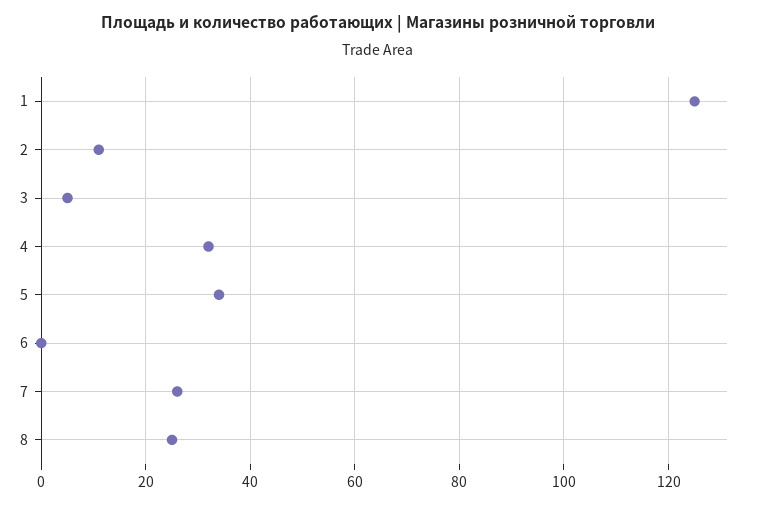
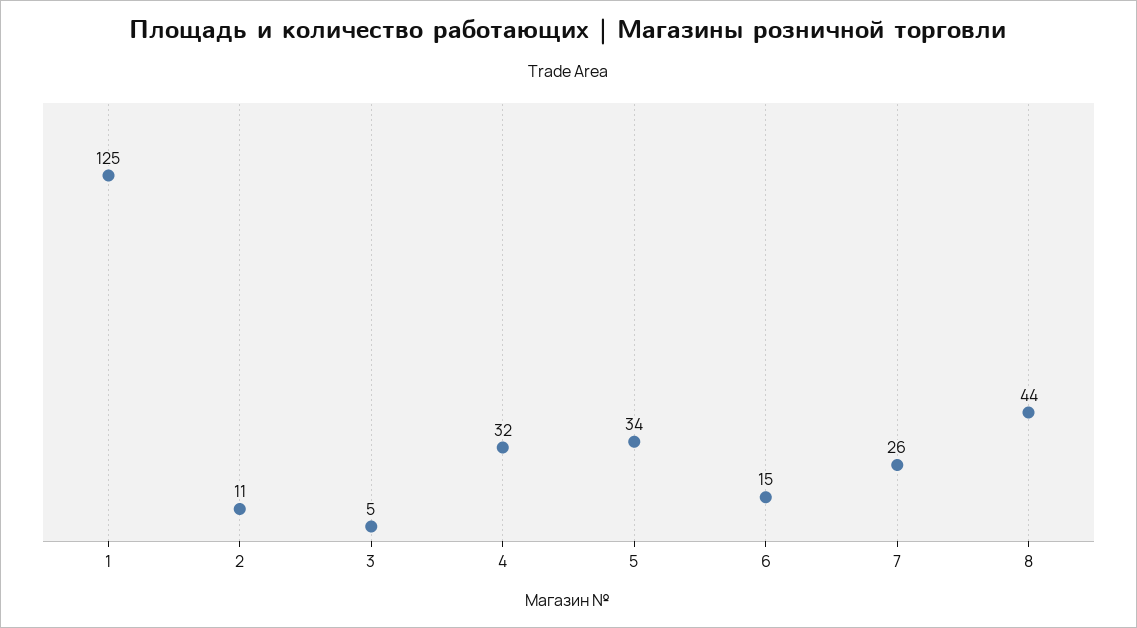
  {
    "1": 125,
    "2": 11,
    "3": 5,
    "4": 32,
    "5": 34,
-   "6": 0,
+   "6": 15,
    "7": 26,
-   "8": 25
+   "8": 44
  }

